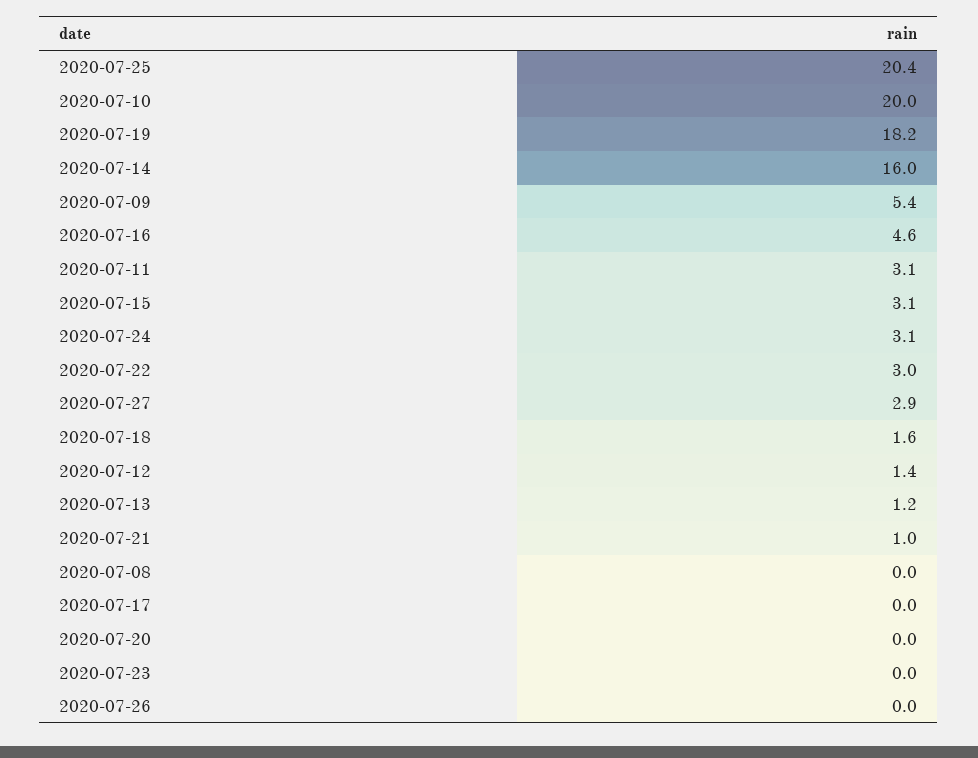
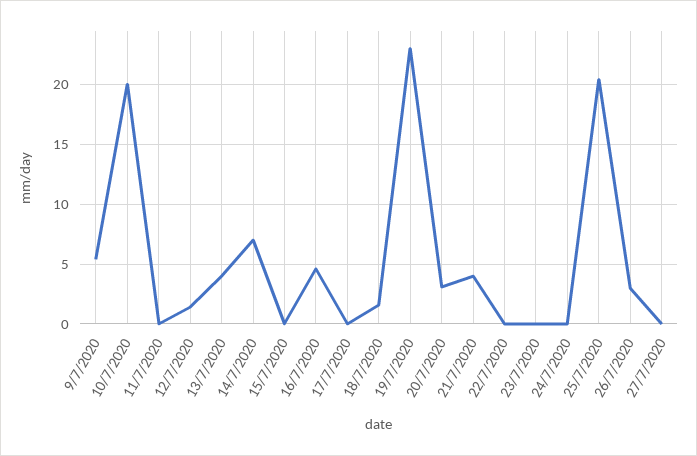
  {
    "2020-07-25": 20.4,
    "2020-07-10": 20,
-   "2020-07-19": 18.2,
+   "2020-07-19": 23,
-   "2020-07-14": 16,
+   "2020-07-14": 7,
    "2020-07-09": 5.4,
    "2020-07-16": 4.6,
-   "2020-07-11": 3.1,
+   "2020-07-11": 0,
-   "2020-07-15": 3.1,
+   "2020-07-15": 0,
-   "2020-07-24": 3.1,
+   "2020-07-24": 0,
-   "2020-07-22": 3,
+   "2020-07-22": 0,
-   "2020-07-27": 2.9,
+   "2020-07-27": 0,
    "2020-07-18": 1.6,
    "2020-07-12": 1.4,
-   "2020-07-13": 1.2,
+   "2020-07-13": 4,
-   "2020-07-21": 1,
+   "2020-07-21": 4,
-   "2020-07-08": 0,
    "2020-07-17": 0,
-   "2020-07-20": 0,
+   "2020-07-20": 3,
    "2020-07-23": 0,
-   "2020-07-26": 0
+   "2020-07-26": 3
  }

